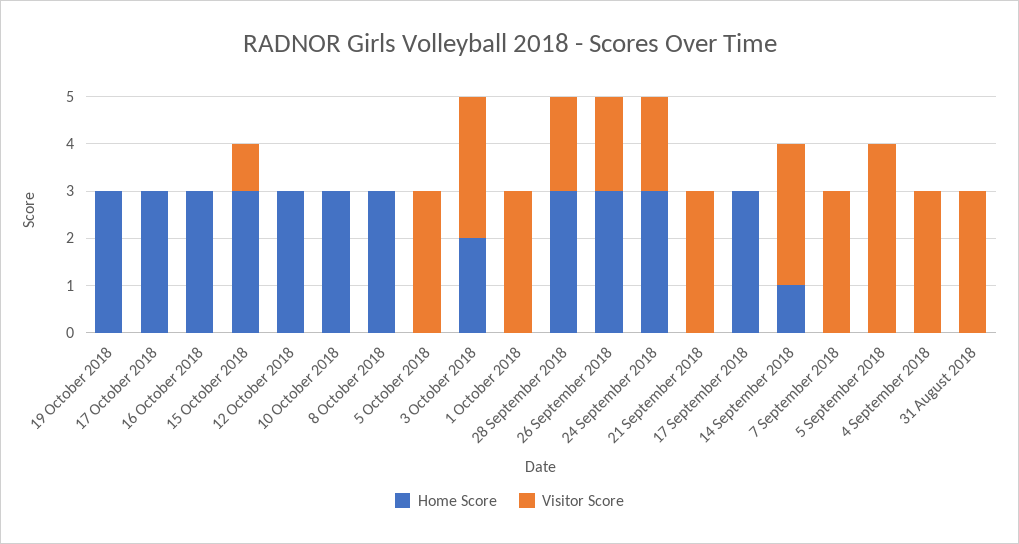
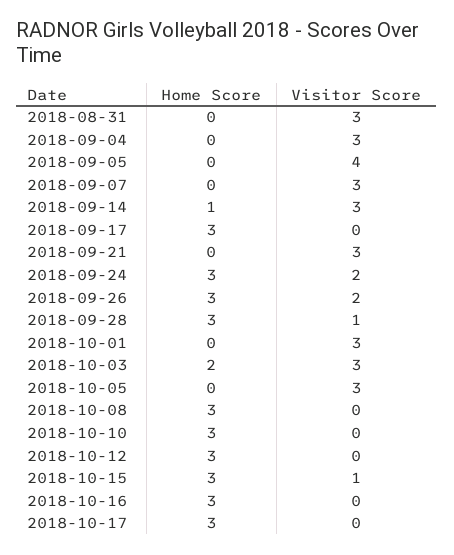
  {
    "Home Score": {
-     "19 October 2018": 3,
      "17 October 2018": 3,
      "16 October 2018": 3,
      "15 October 2018": 3,
      "12 October 2018": 3,
      "10 October 2018": 3,
      "8 October 2018": 3,
      "5 October 2018": 0,
      "3 October 2018": 2,
      "1 October 2018": 0,
      "28 September 2018": 3,
      "26 September 2018": 3,
      "24 September 2018": 3,
      "21 September 2018": 0,
      "17 September 2018": 3,
      "14 September 2018": 1,
      "7 September 2018": 0,
      "5 September 2018": 0,
      "4 September 2018": 0,
      "31 August 2018": 0
    },
    "Visitor Score": {
-     "19 October 2018": 0,
      "17 October 2018": 0,
      "16 October 2018": 0,
      "15 October 2018": 1,
      "12 October 2018": 0,
      "10 October 2018": 0,
      "8 October 2018": 0,
      "5 October 2018": 3,
      "3 October 2018": 3,
      "1 October 2018": 3,
-     "28 September 2018": 2,
+     "28 September 2018": 1,
      "26 September 2018": 2,
      "24 September 2018": 2,
      "21 September 2018": 3,
      "17 September 2018": 0,
      "14 September 2018": 3,
      "7 September 2018": 3,
      "5 September 2018": 4,
      "4 September 2018": 3,
      "31 August 2018": 3
    }
  }

